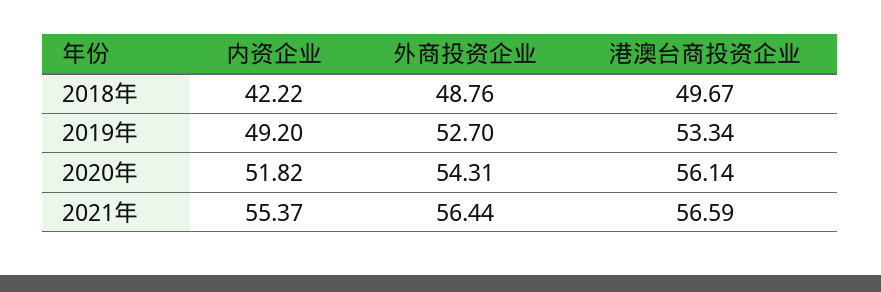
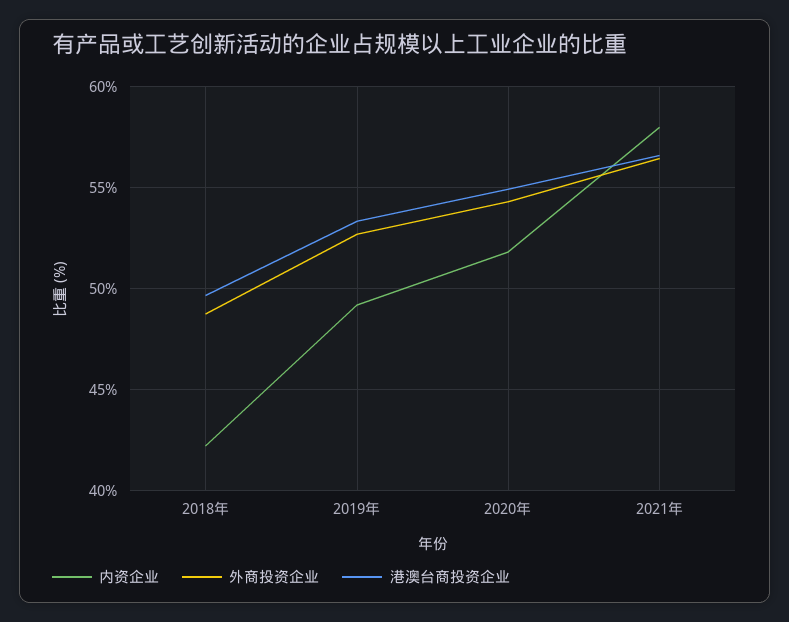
  {
    "内资企业": {
      "2018年": 42.22,
      "2019年": 49.2,
      "2020年": 51.82,
-     "2021年": 55.37
+     "2021年": 58
    },
    "外商投资企业": {
      "2018年": 48.76,
      "2019年": 52.7,
      "2020年": 54.31,
      "2021年": 56.44
    },
    "港澳台商投资企业": {
      "2018年": 49.67,
      "2019年": 53.34,
-     "2020年": 56.14,
+     "2020年": 55,
      "2021年": 56.59
    }
  }

